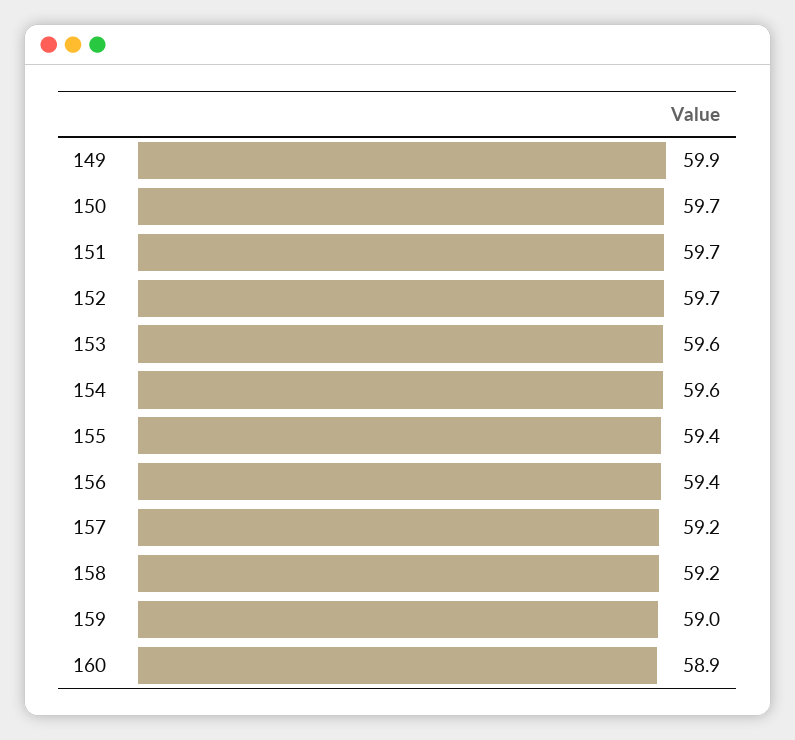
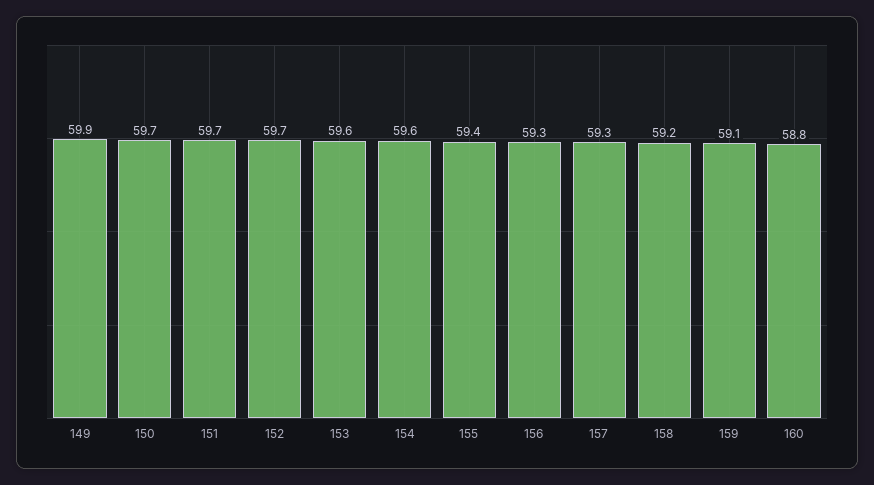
  {
    "149": 59.9,
    "150": 59.7,
    "151": 59.7,
    "152": 59.7,
    "153": 59.6,
    "154": 59.6,
    "155": 59.4,
-   "156": 59.4,
+   "156": 59.3,
-   "157": 59.2,
+   "157": 59.3,
    "158": 59.2,
-   "159": 59,
+   "159": 59.1,
-   "160": 58.9
+   "160": 58.8
  }

